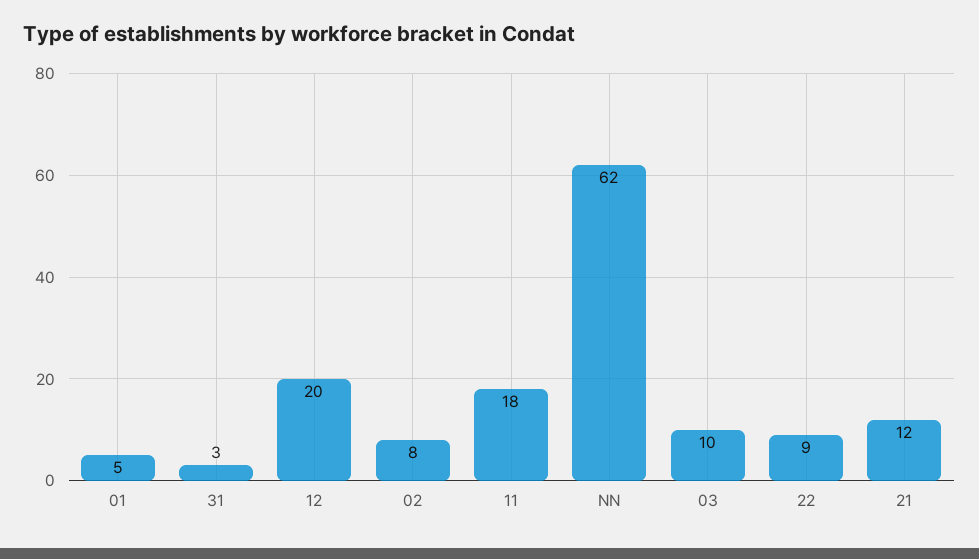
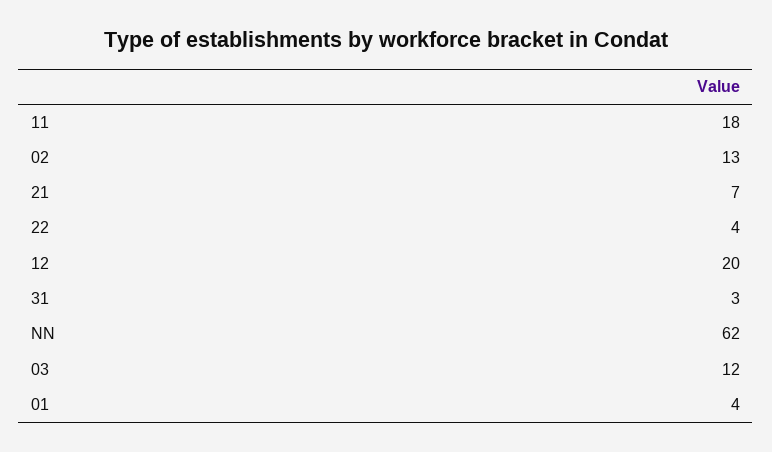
  {
-   "01": 5,
+   "01": 4,
    "31": 3,
    "12": 20,
-   "02": 8,
+   "02": 13,
    "11": 18,
    "NN": 62,
-   "03": 10,
+   "03": 12,
-   "22": 9,
+   "22": 4,
-   "21": 12
+   "21": 7
  }

